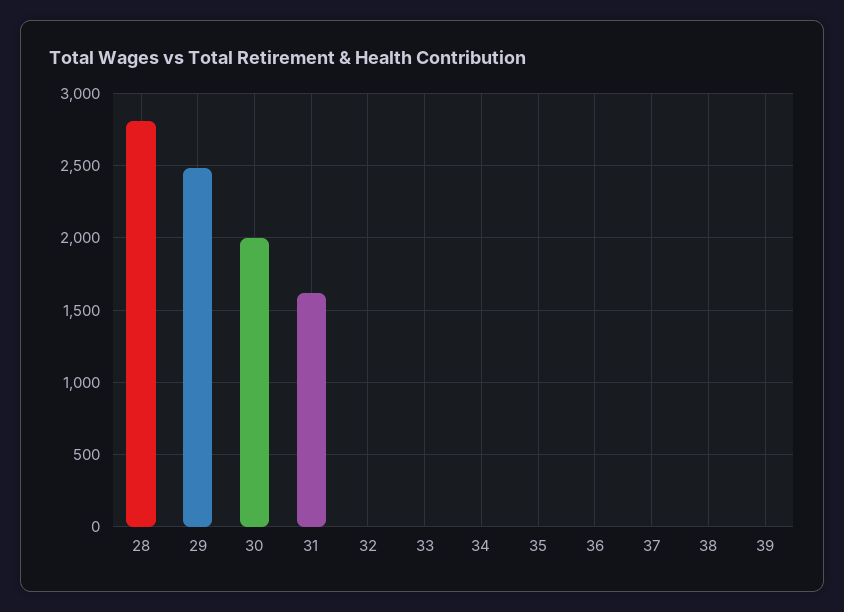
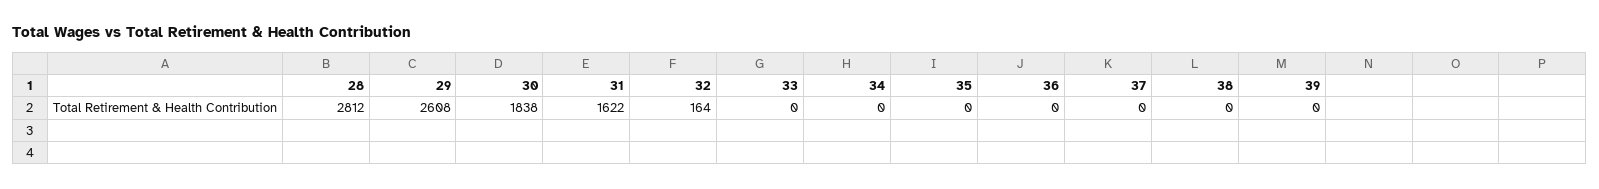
  {
    "28": 2812,
-   "29": 2500,
+   "29": 2608,
-   "30": 2000,
+   "30": 1838,
    "31": 1622,
-   "32": 0,
+   "32": 164,
    "33": 0,
    "34": 0,
    "35": 0,
    "36": 0,
    "37": 0,
    "38": 0,
    "39": 0
  }

